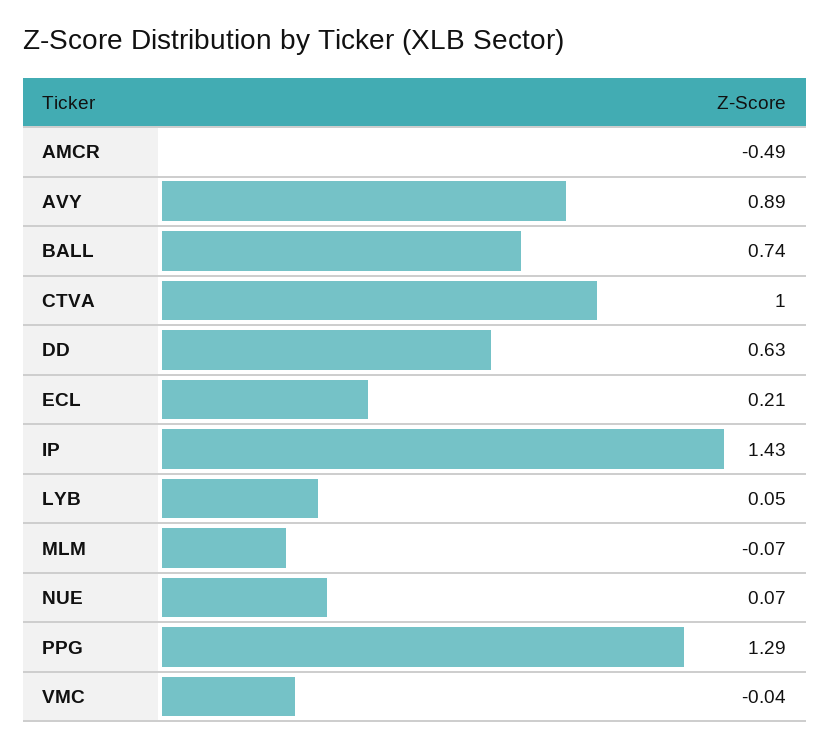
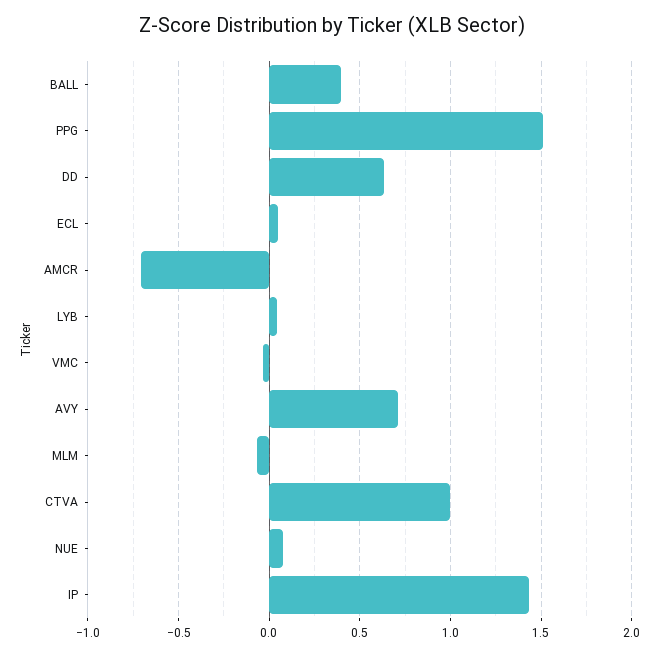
  {
-   "AMCR": -0.49,
+   "AMCR": -0.7,
-   "AVY": 0.89,
+   "AVY": 0.7,
-   "BALL": 0.74,
+   "BALL": 0.4,
    "CTVA": 1,
    "DD": 0.63,
-   "ECL": 0.21,
+   "ECL": 0.05,
    "IP": 1.43,
    "LYB": 0.05,
    "MLM": -0.07,
    "NUE": 0.07,
-   "PPG": 1.29,
+   "PPG": 1.5,
    "VMC": -0.04
  }

